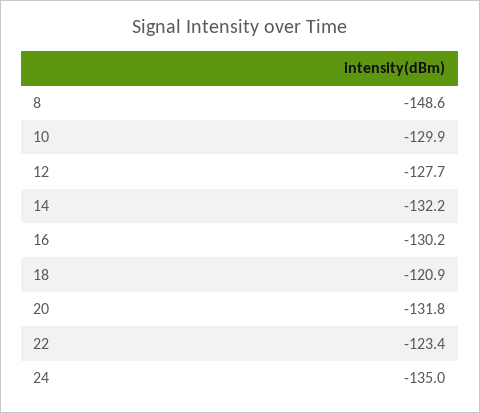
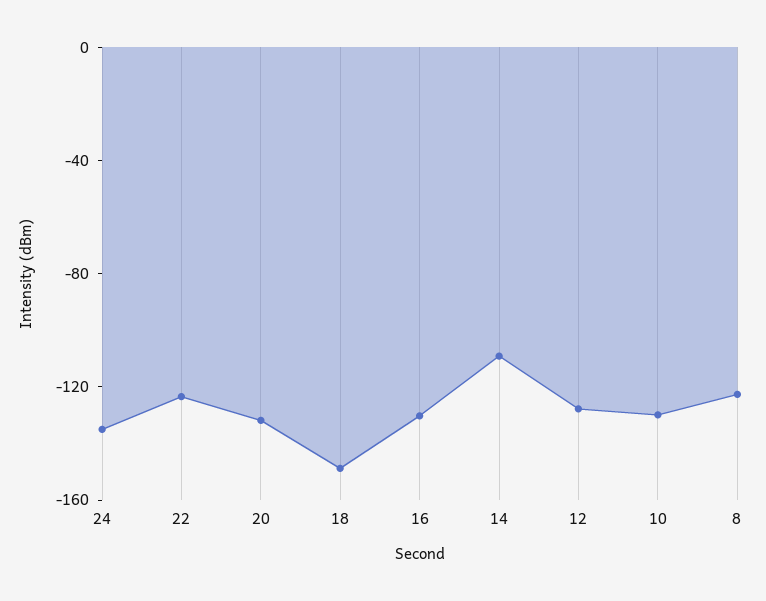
  {
-   "8": -148.6,
+   "8": -120,
    "10": -129.9,
    "12": -127.7,
-   "14": -132.2,
+   "14": -110,
    "16": -130.2,
-   "18": -120.9,
+   "18": -150,
    "20": -131.8,
    "22": -123.4,
    "24": -135
  }

